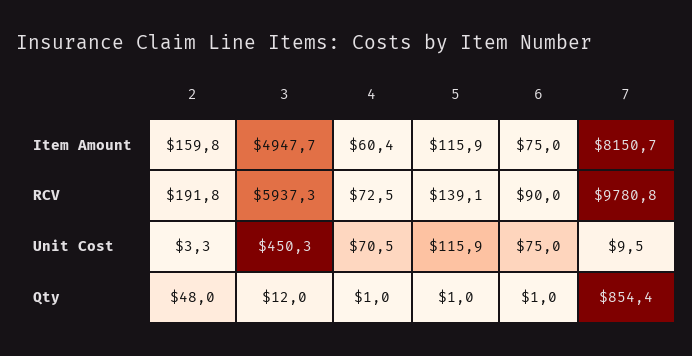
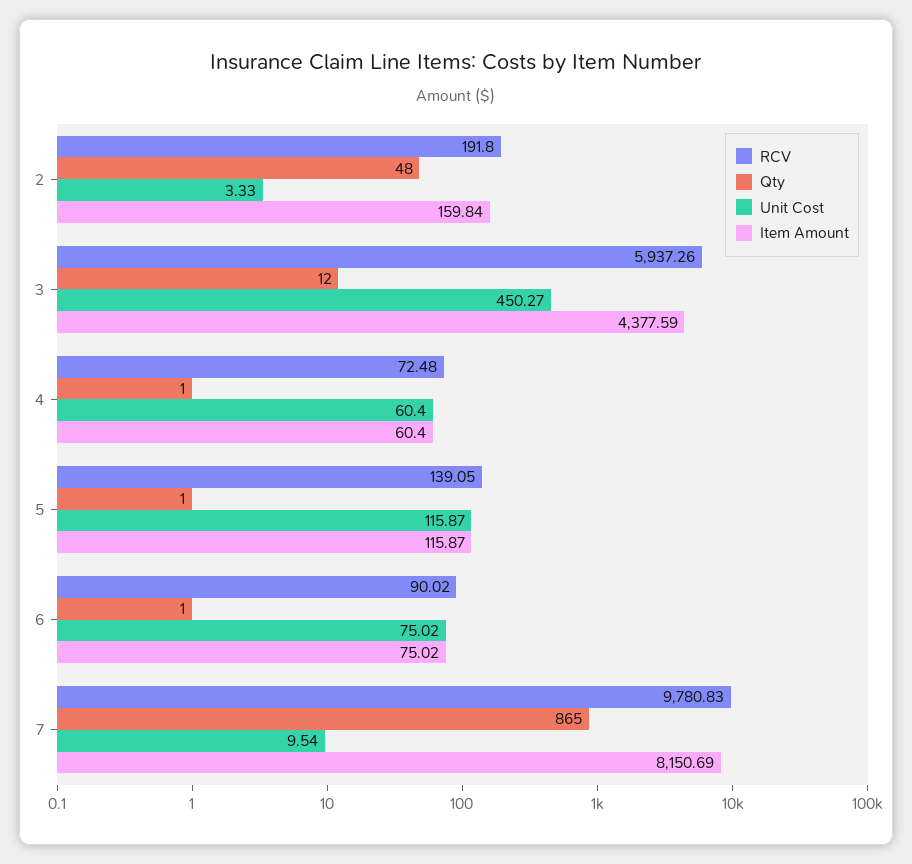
  {
    "Item Amount": {
      "2": 159.84,
-     "3": 4947.7,
+     "3": 4377.59,
      "4": 60.4,
      "5": 115.87,
      "6": 75.02,
      "7": 8150.69
    },
    "RCV": {
      "2": 191.8,
      "3": 5937.26,
      "4": 72.48,
      "5": 139.05,
      "6": 90.02,
      "7": 9780.83
    },
    "Unit Cost": {
      "2": 3.33,
      "3": 450.27,
-     "4": 70.5,
+     "4": 60.4,
      "5": 115.87,
      "6": 75.02,
      "7": 9.54
    },
    "Qty": {
      "2": 48,
      "3": 12,
      "4": 1,
      "5": 1,
      "6": 1,
-     "7": 854.4
+     "7": 865
    }
  }

